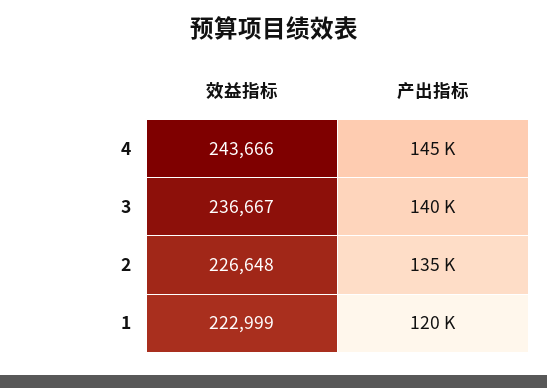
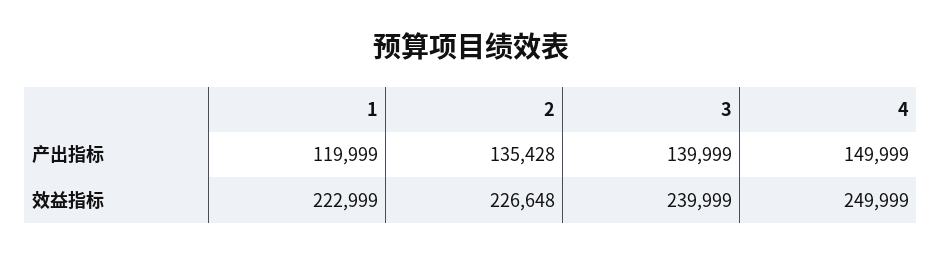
  {
    "效益指标": {
-     "4": 243666,
+     "4": 249999,
-     "3": 236667,
+     "3": 239999,
      "2": 226648,
      "1": 222999
    },
    "产出指标": {
-     "4": 145000,
+     "4": 149999,
      "3": 139999,
      "2": 135428,
      "1": 119999
    }
  }

